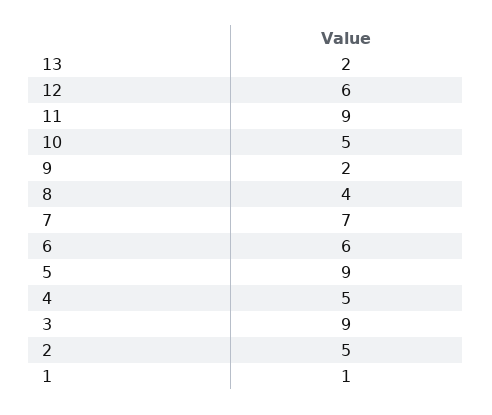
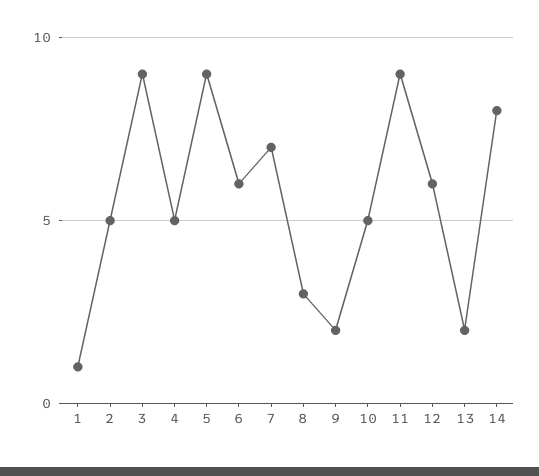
  {
    "13": 2,
    "12": 6,
    "11": 9,
    "10": 5,
    "9": 2,
-   "8": 4,
+   "8": 3,
    "7": 7,
    "6": 6,
    "5": 9,
    "4": 5,
    "3": 9,
    "2": 5,
-   "1": 1
+   "1": 1,
+   "14": 8
  }

